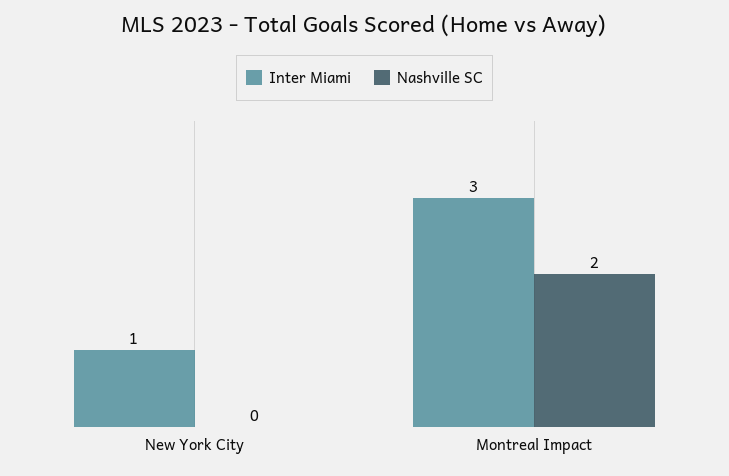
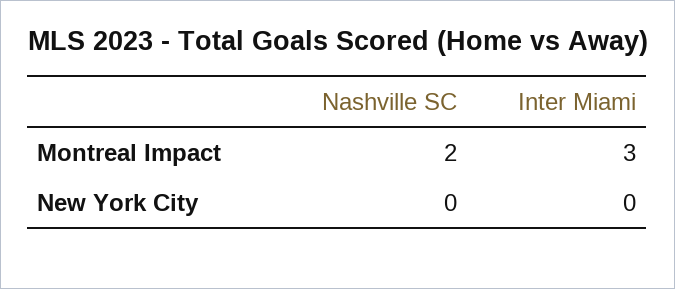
  {
    "Inter Miami": {
-     "New York City": 1,
+     "New York City": 0,
      "Montreal Impact": 3
    },
    "Nashville SC": {
      "New York City": 0,
      "Montreal Impact": 2
    }
  }

